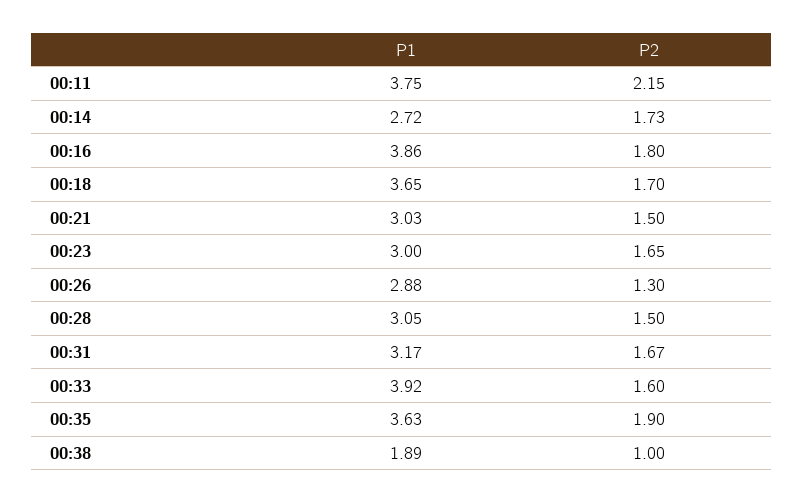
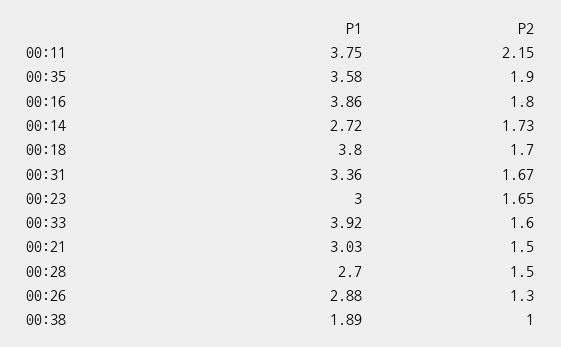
  {
    "P1": {
      "00:11": 3.75,
      "00:14": 2.72,
      "00:16": 3.86,
-     "00:18": 3.65,
+     "00:18": 3.8,
      "00:21": 3.03,
      "00:23": 3,
      "00:26": 2.88,
-     "00:28": 3.05,
+     "00:28": 2.7,
-     "00:31": 3.17,
+     "00:31": 3.36,
      "00:33": 3.92,
-     "00:35": 3.63,
+     "00:35": 3.58,
      "00:38": 1.89
    },
    "P2": {
      "00:11": 2.15,
      "00:14": 1.73,
      "00:16": 1.8,
      "00:18": 1.7,
      "00:21": 1.5,
      "00:23": 1.65,
      "00:26": 1.3,
      "00:28": 1.5,
      "00:31": 1.67,
      "00:33": 1.6,
      "00:35": 1.9,
      "00:38": 1
    }
  }

